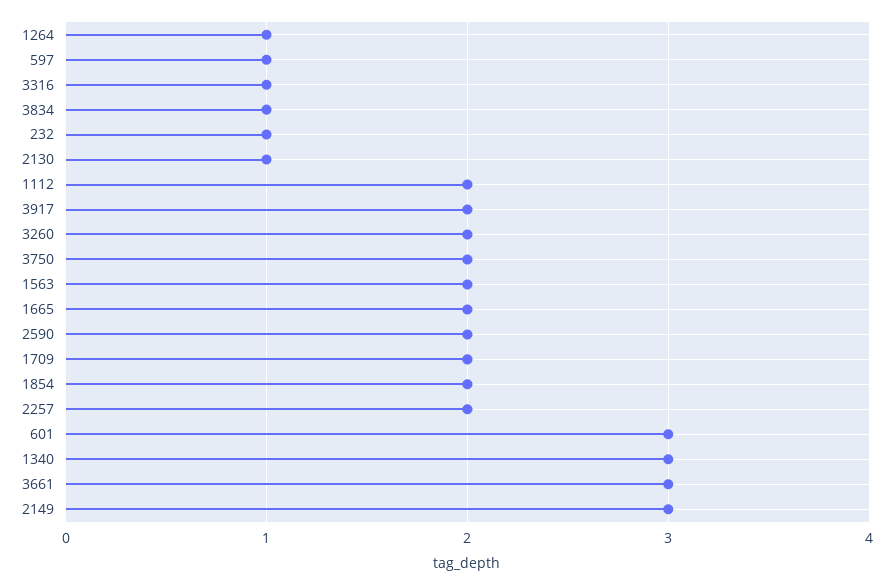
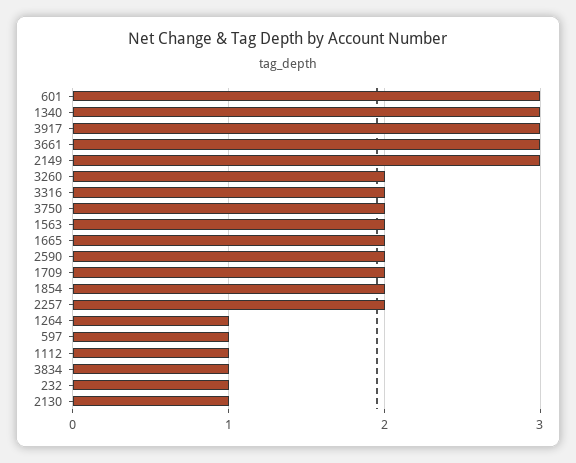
  {
    "1264": 1,
    "597": 1,
-   "3316": 1,
+   "3316": 2,
    "3834": 1,
    "232": 1,
    "2130": 1,
-   "1112": 2,
+   "1112": 1,
-   "3917": 2,
+   "3917": 3,
    "3260": 2,
    "3750": 2,
    "1563": 2,
    "1665": 2,
    "2590": 2,
    "1709": 2,
    "1854": 2,
    "2257": 2,
    "601": 3,
    "1340": 3,
    "3661": 3,
    "2149": 3
  }

